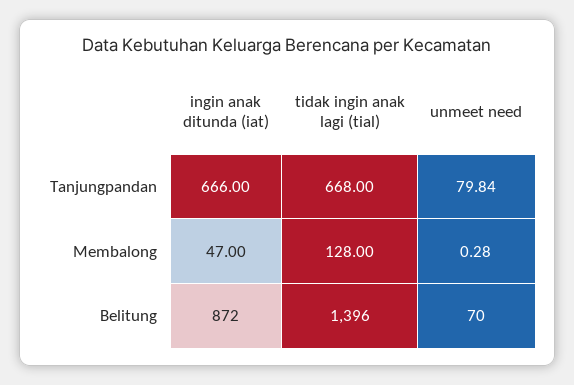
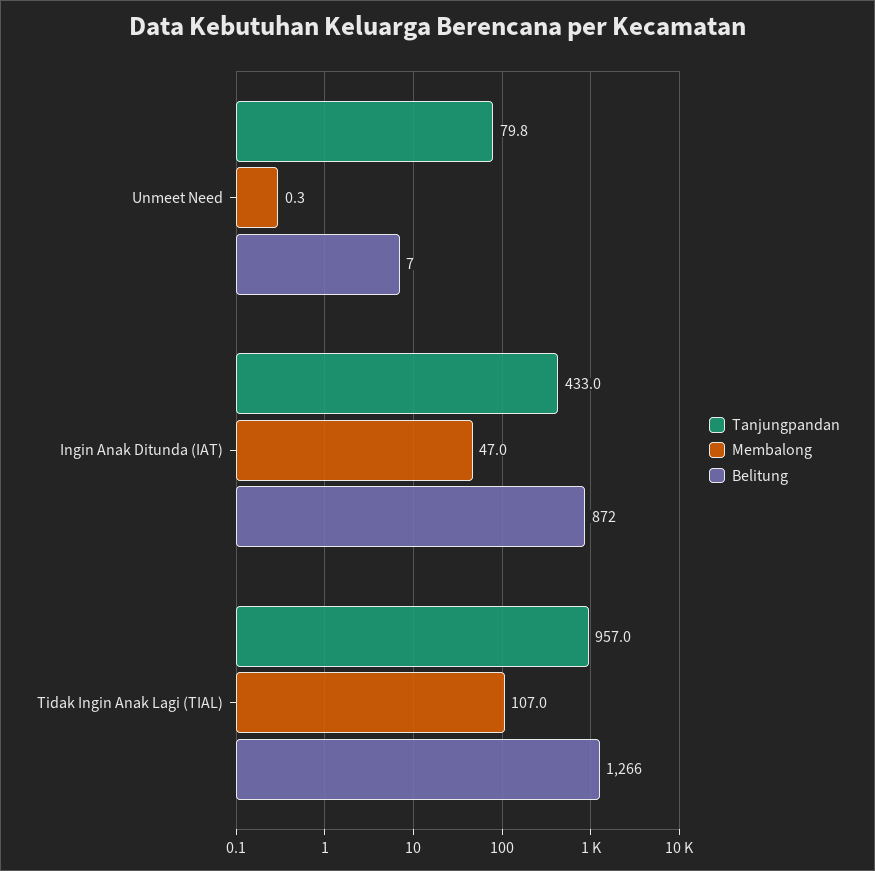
  {
    "Tanjungpandan": {
-     "ingin anak ditunda (iat)": 666,
+     "ingin anak ditunda (iat)": 433,
-     "tidak ingin anak lagi (tial)": 668,
+     "tidak ingin anak lagi (tial)": 957,
      "unmeet need": 79.84
    },
    "Membalong": {
      "ingin anak ditunda (iat)": 47,
-     "tidak ingin anak lagi (tial)": 128,
+     "tidak ingin anak lagi (tial)": 107,
      "unmeet need": 0.28
    },
    "Belitung": {
      "ingin anak ditunda (iat)": 872,
-     "tidak ingin anak lagi (tial)": 1396,
+     "tidak ingin anak lagi (tial)": 1266,
-     "unmeet need": 70
+     "unmeet need": 7
    }
  }

